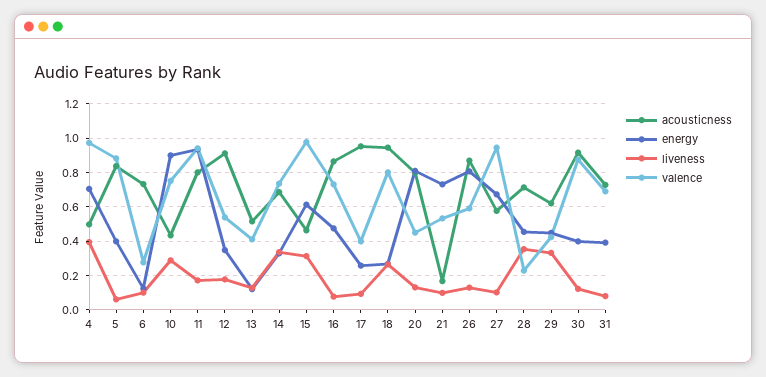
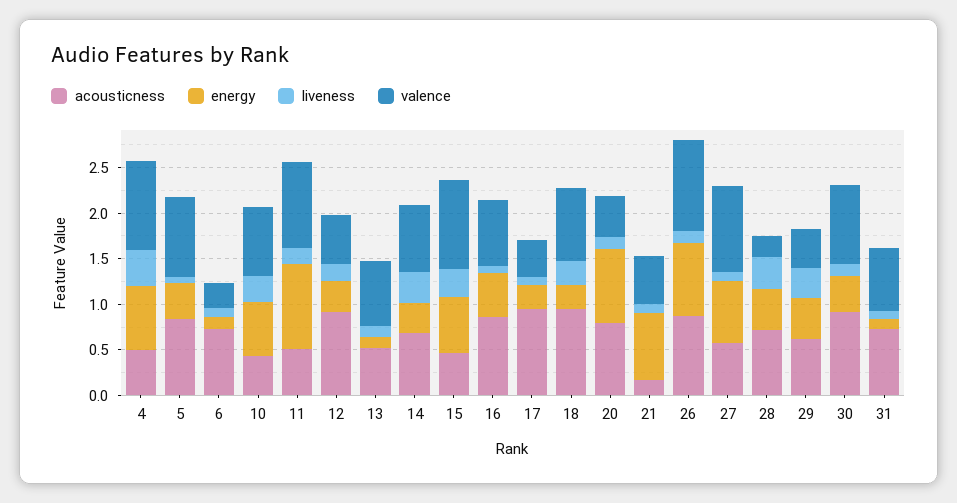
  {
    "acousticness": {
      "4": 0.5,
      "5": 0.85,
      "6": 0.75,
      "10": 0.45,
-     "11": 0.8,
+     "11": 0.5,
      "12": 0.9,
      "13": 0.5,
      "14": 0.7,
      "15": 0.45,
      "16": 0.85,
      "17": 0.95,
      "18": 0.95,
      "20": 0.8,
      "21": 0.15,
      "26": 0.85,
      "27": 0.6,
      "28": 0.7,
      "29": 0.6,
      "30": 0.9,
      "31": 0.75
    },
    "energy": {
      "4": 0.7,
      "5": 0.4,
      "6": 0.1,
-     "10": 0.9,
+     "10": 0.6,
      "11": 0.95,
      "12": 0.35,
      "13": 0.1,
      "14": 0.35,
      "15": 0.6,
      "16": 0.5,
      "17": 0.25,
      "18": 0.25,
      "20": 0.8,
      "21": 0.75,
      "26": 0.8,
      "27": 0.65,
      "28": 0.45,
      "29": 0.45,
      "30": 0.4,
-     "31": 0.4
+     "31": 0.1
    },
    "liveness": {
      "4": 0.4,
      "5": 0.05,
      "6": 0.1,
      "10": 0.3,
      "11": 0.15,
      "12": 0.2,
      "13": 0.15,
      "14": 0.35,
      "15": 0.3,
      "16": 0.1,
      "17": 0.1,
      "18": 0.25,
      "20": 0.15,
      "21": 0.1,
      "26": 0.15,
      "27": 0.1,
      "28": 0.35,
      "29": 0.35,
      "30": 0.1,
      "31": 0.1
    },
    "valence": {
      "4": 0.95,
      "5": 0.9,
      "6": 0.3,
      "10": 0.75,
      "11": 0.95,
      "12": 0.55,
-     "13": 0.4,
+     "13": 0.7,
      "14": 0.75,
      "15": 1,
      "16": 0.75,
      "17": 0.4,
      "18": 0.8,
      "20": 0.45,
      "21": 0.55,
-     "26": 0.6,
+     "26": 1,
      "27": 0.95,
      "28": 0.25,
      "29": 0.4,
      "30": 0.9,
      "31": 0.7
    }
  }

